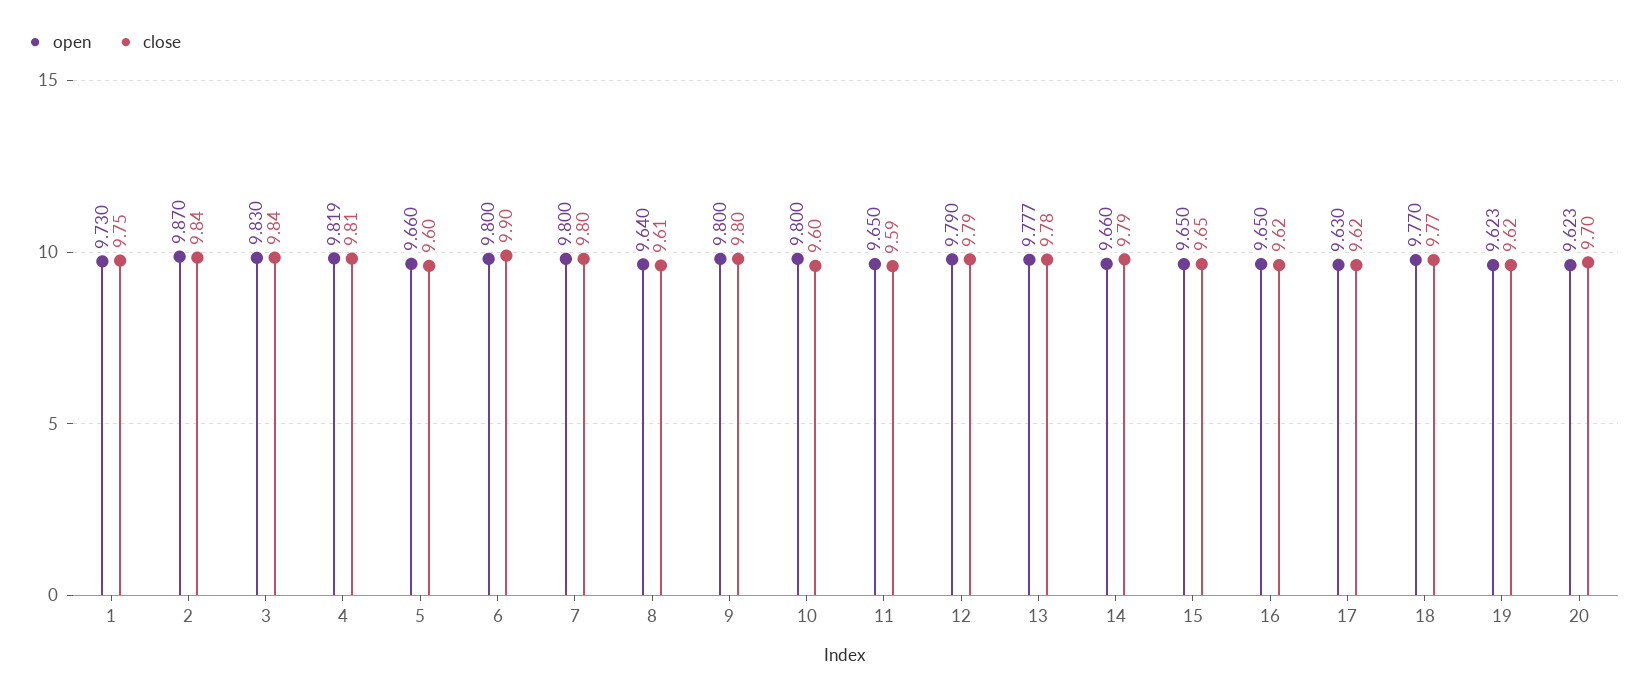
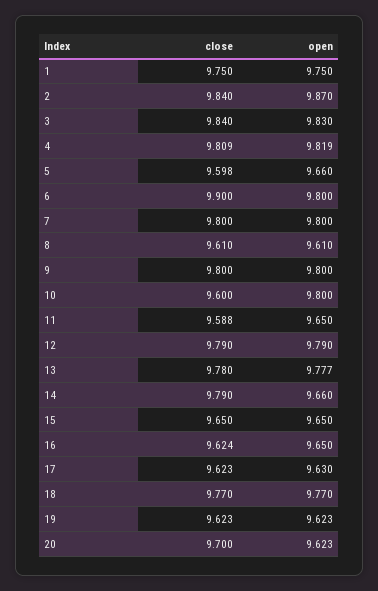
  {
    "open": {
-     "1": 9.73,
+     "1": 9.75,
      "2": 9.87,
      "3": 9.83,
      "4": 9.819,
      "5": 9.66,
      "6": 9.8,
      "7": 9.8,
-     "8": 9.64,
+     "8": 9.61,
      "9": 9.8,
      "10": 9.8,
      "11": 9.65,
      "12": 9.79,
      "13": 9.777,
      "14": 9.66,
      "15": 9.65,
      "16": 9.65,
      "17": 9.63,
      "18": 9.77,
      "19": 9.623,
      "20": 9.623
    },
    "close": {
      "1": 9.75,
      "2": 9.84,
      "3": 9.84,
      "4": 9.809,
      "5": 9.598,
      "6": 9.9,
      "7": 9.8,
      "8": 9.61,
      "9": 9.8,
      "10": 9.6,
      "11": 9.588,
      "12": 9.79,
      "13": 9.78,
      "14": 9.79,
      "15": 9.65,
      "16": 9.624,
      "17": 9.623,
      "18": 9.77,
      "19": 9.623,
      "20": 9.7
    }
  }

